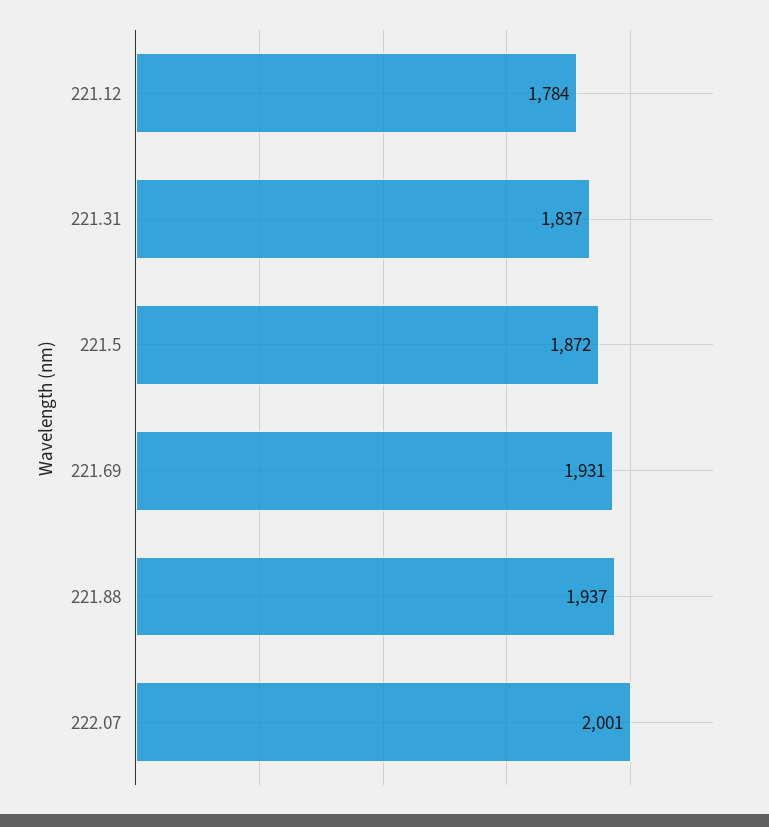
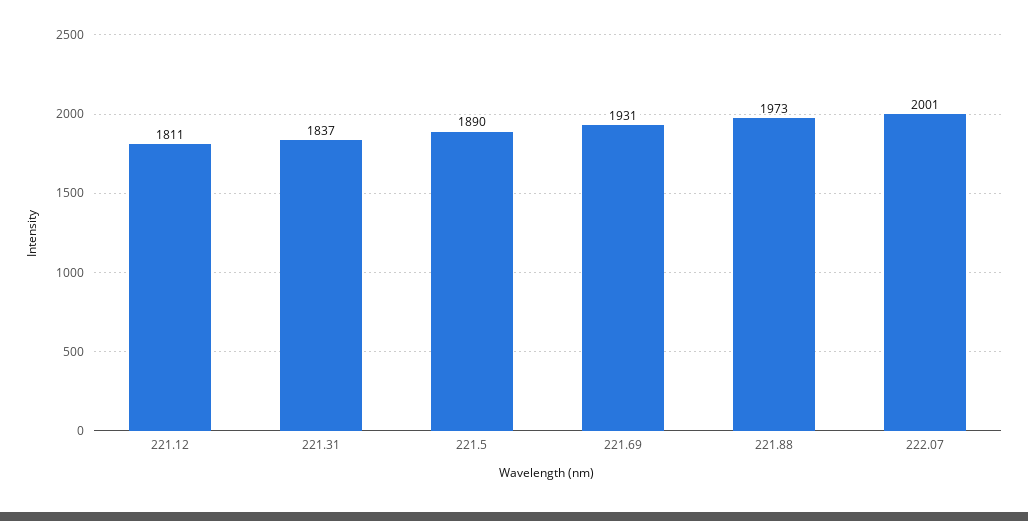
  {
-   "221.12": 1784,
+   "221.12": 1811,
    "221.31": 1837,
-   "221.5": 1872,
+   "221.5": 1890,
    "221.69": 1931,
-   "221.88": 1937,
+   "221.88": 1973,
    "222.07": 2001
  }

